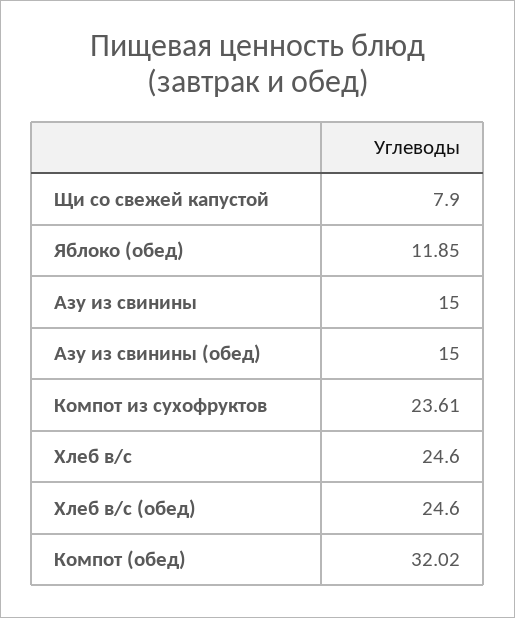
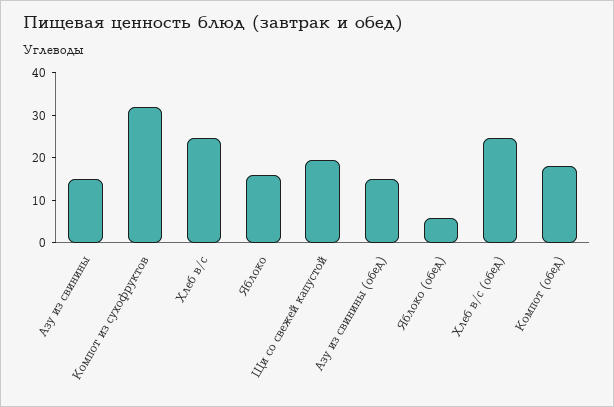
  {
-   "Щи со свежей капустой": 7.9,
+   "Щи со свежей капустой": 20,
-   "Яблоко (обед)": 11.85,
+   "Яблоко (обед)": 6,
    "Азу из свинины": 15,
    "Азу из свинины (обед)": 15,
-   "Компот из сухофруктов": 23.61,
+   "Компот из сухофруктов": 32,
    "Хлеб в/с": 24.6,
    "Хлеб в/с (обед)": 24.6,
-   "Компот (обед)": 32.02
+   "Компот (обед)": 18,
+   "Яблоко": 16
  }

